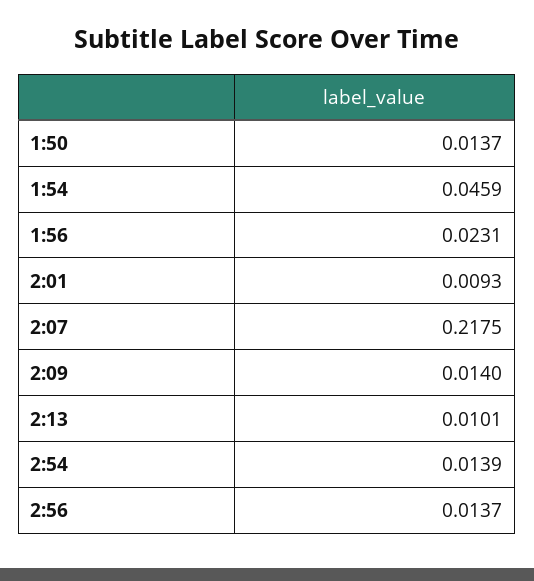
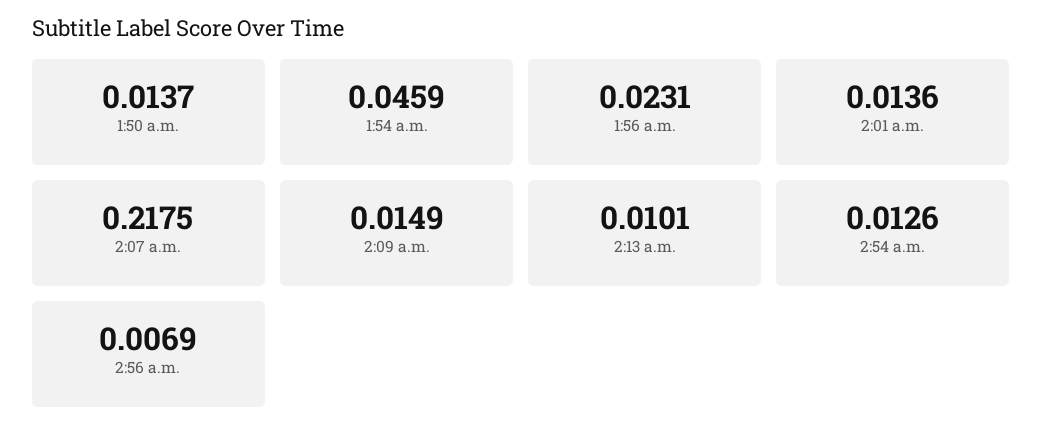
  {
    "1:50": 0.0137,
    "1:54": 0.0459,
    "1:56": 0.0231,
-   "2:01": 0.0093,
+   "2:01": 0.0136,
    "2:07": 0.2175,
-   "2:09": 0.014,
+   "2:09": 0.0149,
    "2:13": 0.0101,
-   "2:54": 0.0139,
+   "2:54": 0.0126,
-   "2:56": 0.0137
+   "2:56": 0.0069
  }

